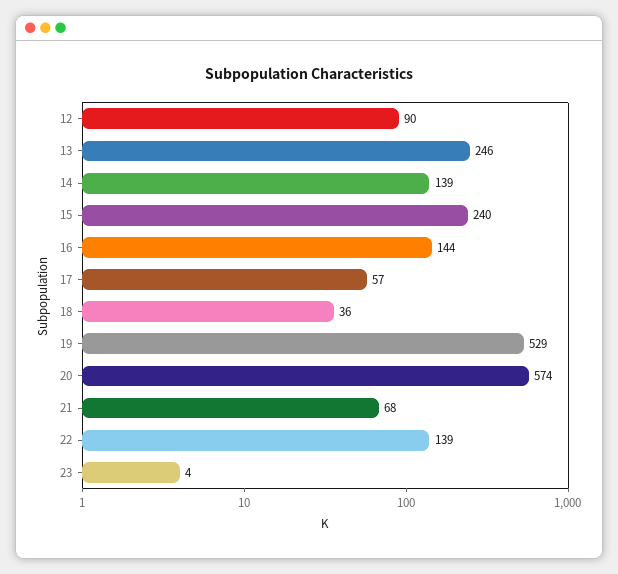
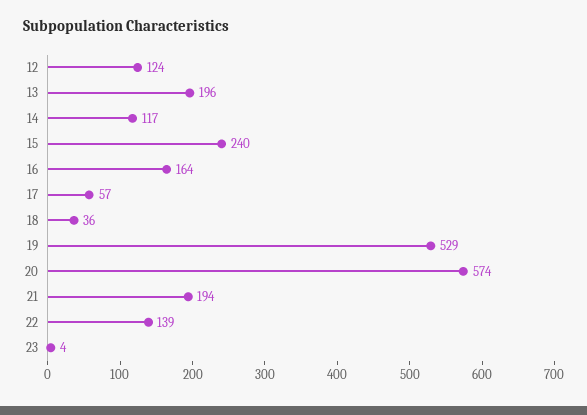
  {
-   "12": 90,
+   "12": 124,
-   "13": 246,
+   "13": 196,
-   "14": 139,
+   "14": 117,
    "15": 240,
-   "16": 144,
+   "16": 164,
    "17": 57,
    "18": 36,
    "19": 529,
    "20": 574,
-   "21": 68,
+   "21": 194,
    "22": 139,
    "23": 4
  }

